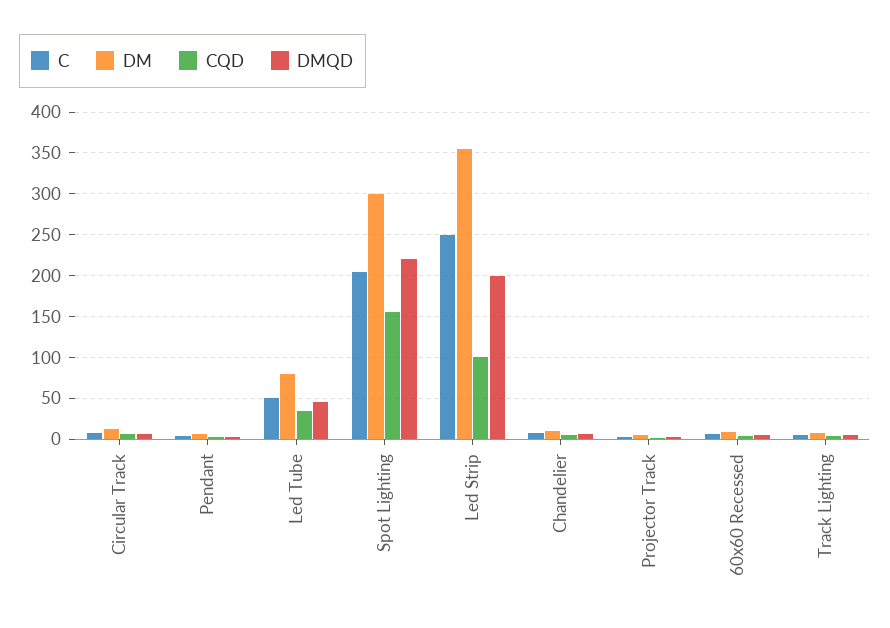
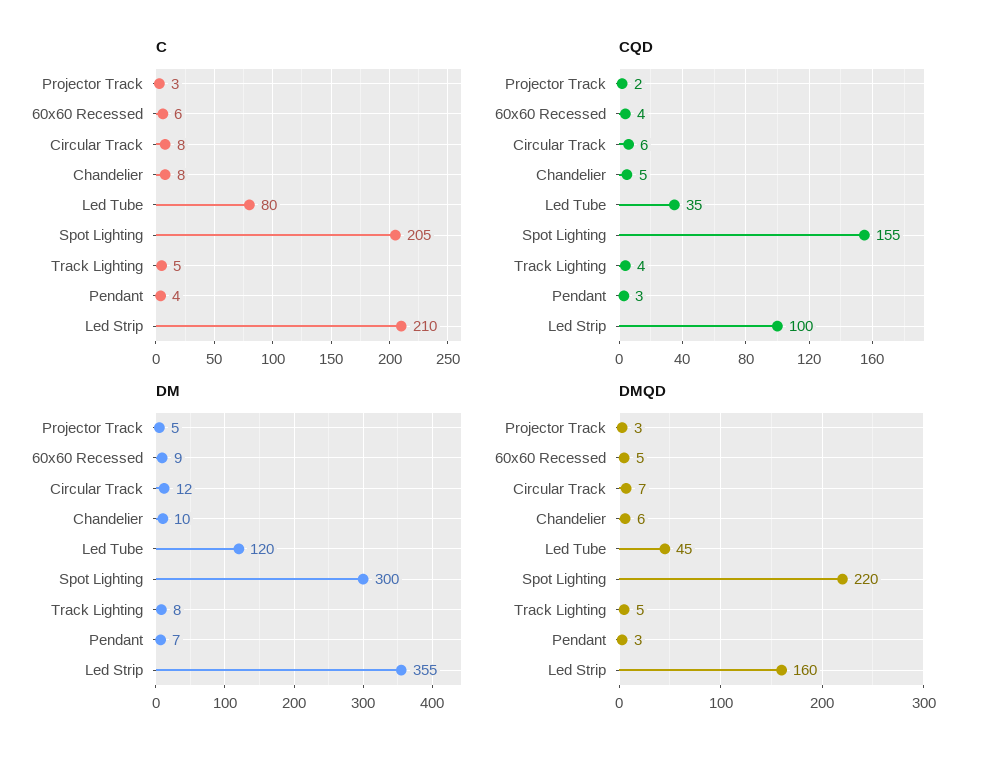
  {
    "C": {
      "Circular Track": 8,
      "Pendant": 4,
-     "Led Tube": 50,
+     "Led Tube": 80,
      "Spot Lighting": 205,
-     "Led Strip": 250,
+     "Led Strip": 210,
      "Chandelier": 8,
      "Projector Track": 3,
      "60x60 Recessed": 6,
      "Track Lighting": 5
    },
    "DM": {
      "Circular Track": 12,
      "Pendant": 7,
-     "Led Tube": 80,
+     "Led Tube": 120,
      "Spot Lighting": 300,
      "Led Strip": 355,
      "Chandelier": 10,
      "Projector Track": 5,
      "60x60 Recessed": 9,
      "Track Lighting": 8
    },
    "CQD": {
      "Circular Track": 6,
      "Pendant": 3,
      "Led Tube": 35,
      "Spot Lighting": 155,
      "Led Strip": 100,
      "Chandelier": 5,
      "Projector Track": 2,
      "60x60 Recessed": 4,
      "Track Lighting": 4
    },
    "DMQD": {
      "Circular Track": 7,
      "Pendant": 3,
      "Led Tube": 45,
      "Spot Lighting": 220,
-     "Led Strip": 200,
+     "Led Strip": 160,
      "Chandelier": 6,
      "Projector Track": 3,
      "60x60 Recessed": 5,
      "Track Lighting": 5
    }
  }

